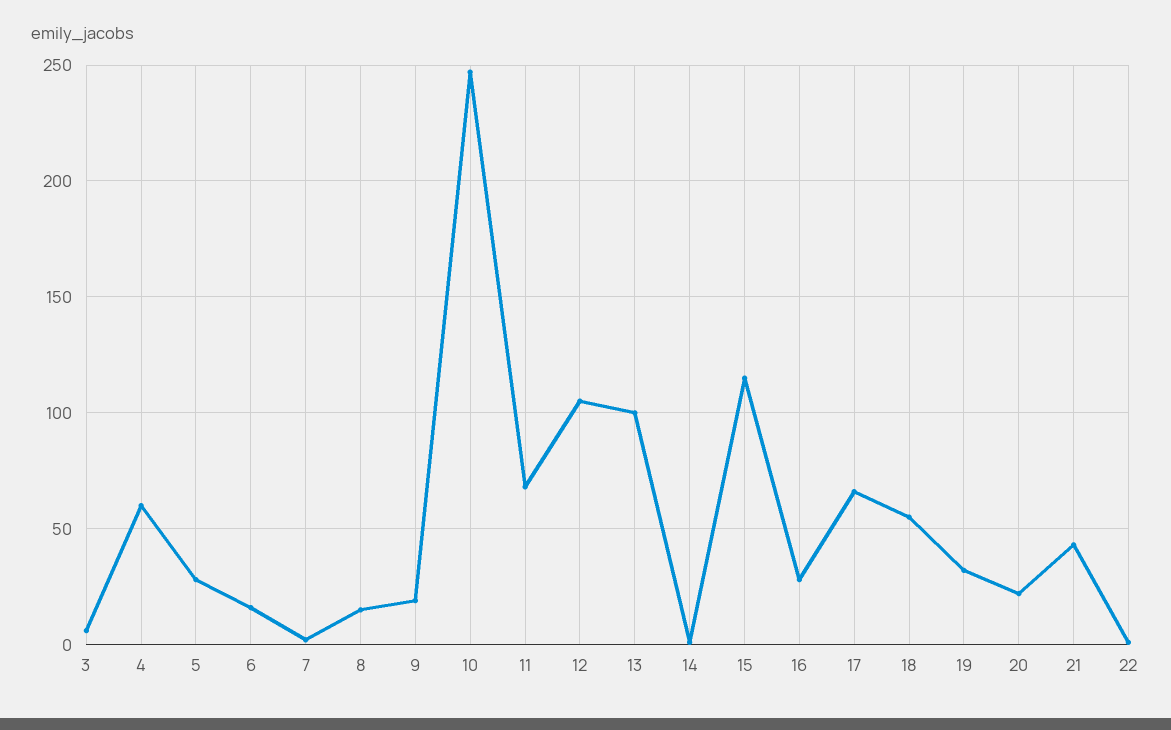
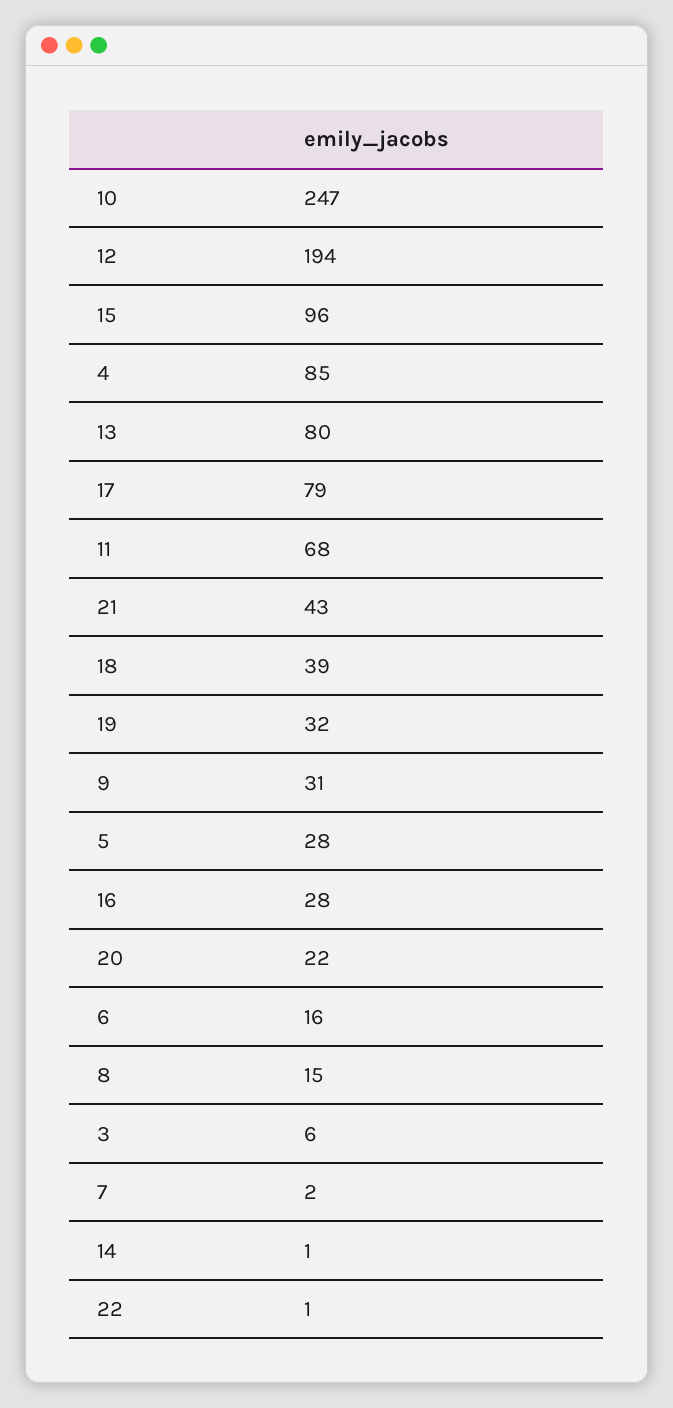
  {
    "3": 6,
-   "4": 60,
+   "4": 85,
    "5": 28,
    "6": 16,
    "7": 2,
    "8": 15,
-   "9": 20,
+   "9": 31,
    "10": 247,
    "11": 68,
-   "12": 105,
+   "12": 194,
-   "13": 100,
+   "13": 80,
    "14": 1,
-   "15": 115,
+   "15": 96,
    "16": 28,
-   "17": 65,
+   "17": 79,
-   "18": 55,
+   "18": 39,
    "19": 32,
    "20": 22,
    "21": 43,
    "22": 1
  }

